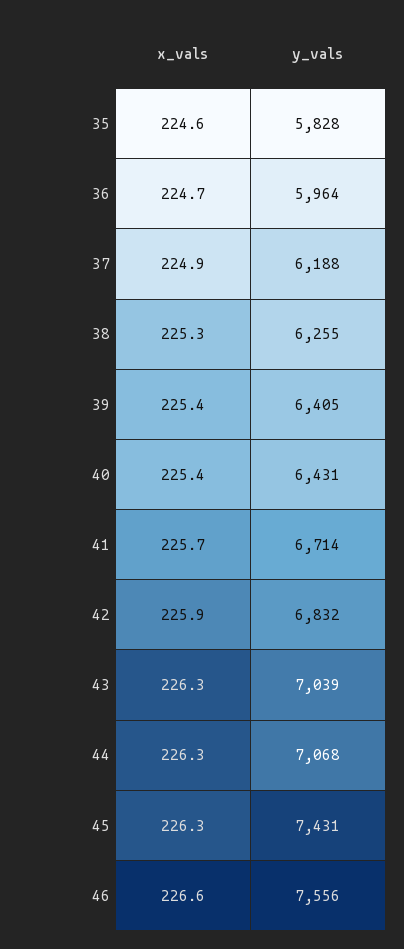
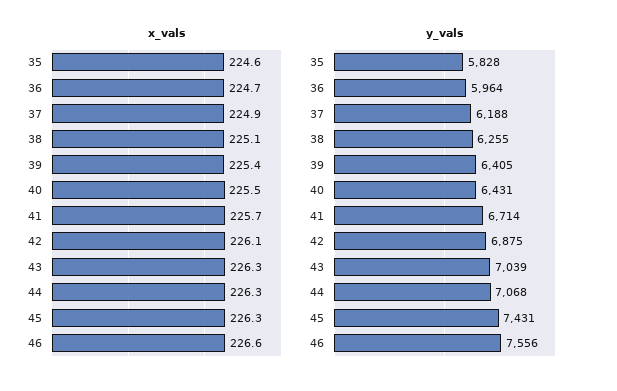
  {
    "x_vals": {
      "35": 224.6,
      "36": 224.7,
      "37": 224.9,
-     "38": 225.3,
+     "38": 225.1,
      "39": 225.4,
-     "40": 225.4,
+     "40": 225.5,
      "41": 225.7,
-     "42": 225.9,
+     "42": 226.1,
      "43": 226.3,
      "44": 226.3,
      "45": 226.3,
      "46": 226.6
    },
    "y_vals": {
      "35": 5828,
      "36": 5964,
      "37": 6188,
      "38": 6255,
      "39": 6405,
      "40": 6431,
      "41": 6714,
-     "42": 6832,
+     "42": 6875,
      "43": 7039,
      "44": 7068,
      "45": 7431,
      "46": 7556
    }
  }

